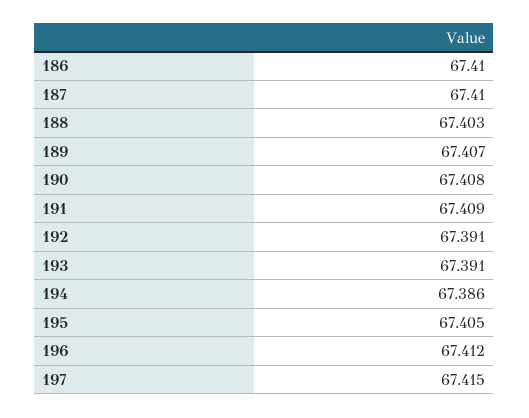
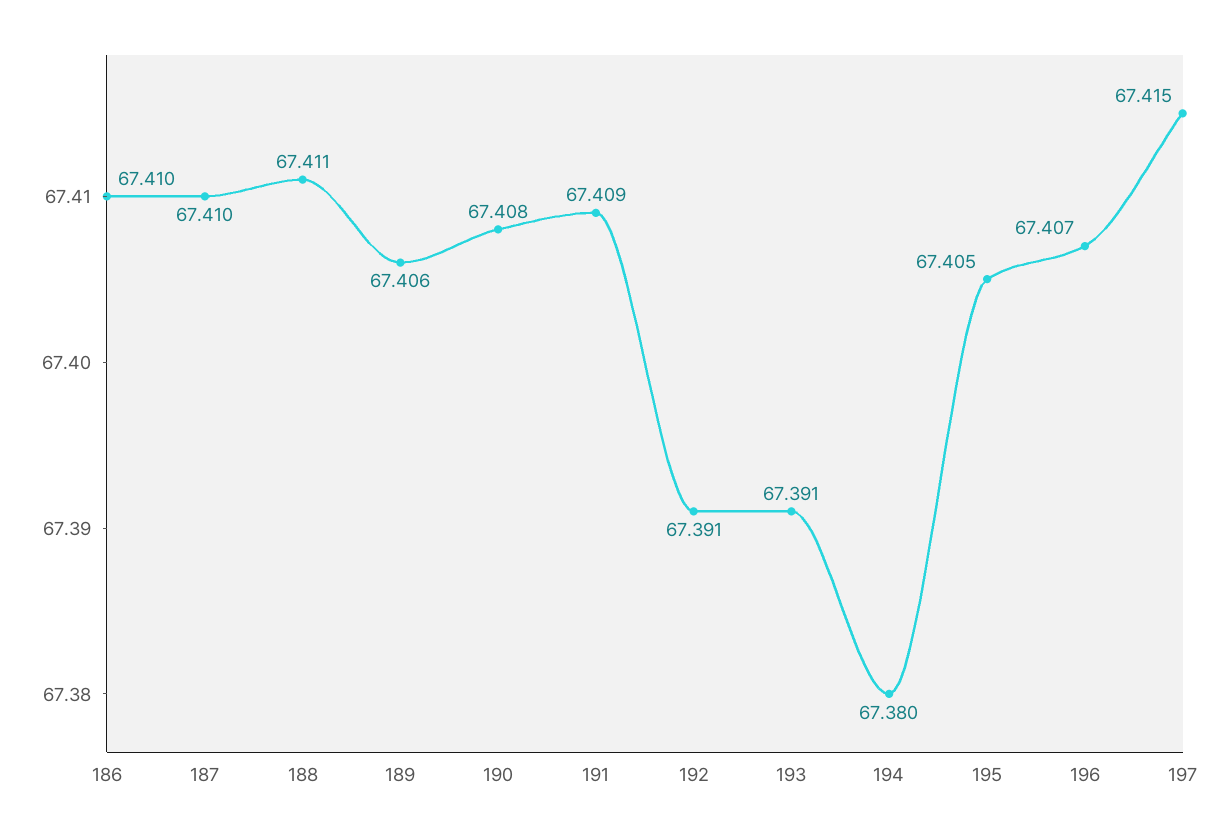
  {
    "186": 67.41,
    "187": 67.41,
-   "188": 67.403,
+   "188": 67.411,
-   "189": 67.407,
+   "189": 67.406,
    "190": 67.408,
    "191": 67.409,
    "192": 67.391,
    "193": 67.391,
-   "194": 67.386,
+   "194": 67.38,
    "195": 67.405,
-   "196": 67.412,
+   "196": 67.407,
    "197": 67.415
  }

